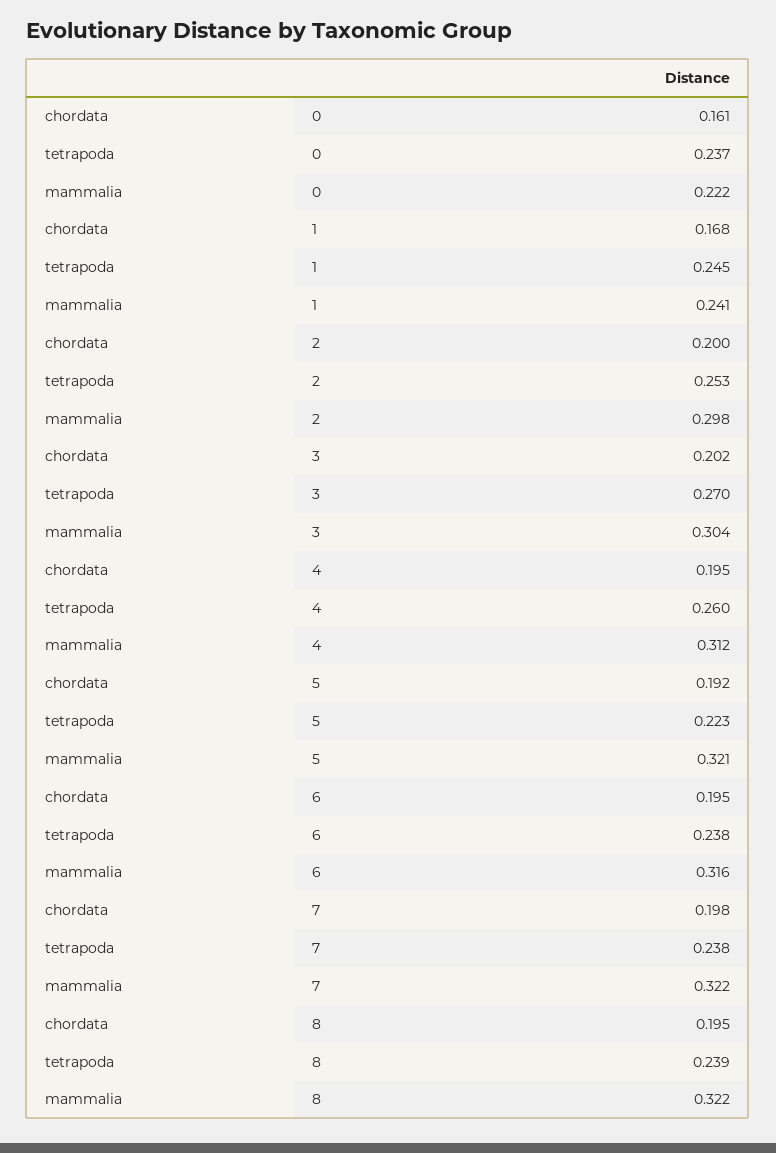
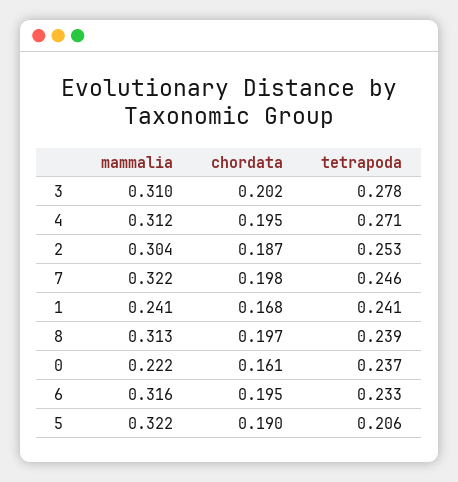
  {
    "chordata": {
      "0": 0.161,
      "1": 0.168,
-     "2": 0.2,
+     "2": 0.187,
      "3": 0.202,
      "4": 0.195,
-     "5": 0.192,
+     "5": 0.19,
      "6": 0.195,
      "7": 0.198,
-     "8": 0.195
+     "8": 0.197
    },
    "tetrapoda": {
      "0": 0.237,
-     "1": 0.245,
+     "1": 0.241,
      "2": 0.253,
-     "3": 0.27,
+     "3": 0.278,
-     "4": 0.26,
+     "4": 0.271,
-     "5": 0.223,
+     "5": 0.206,
-     "6": 0.238,
+     "6": 0.233,
-     "7": 0.238,
+     "7": 0.246,
      "8": 0.239
    },
    "mammalia": {
      "0": 0.222,
      "1": 0.241,
-     "2": 0.298,
+     "2": 0.304,
-     "3": 0.304,
+     "3": 0.31,
      "4": 0.312,
-     "5": 0.321,
+     "5": 0.322,
      "6": 0.316,
      "7": 0.322,
-     "8": 0.322
+     "8": 0.313
    }
  }

